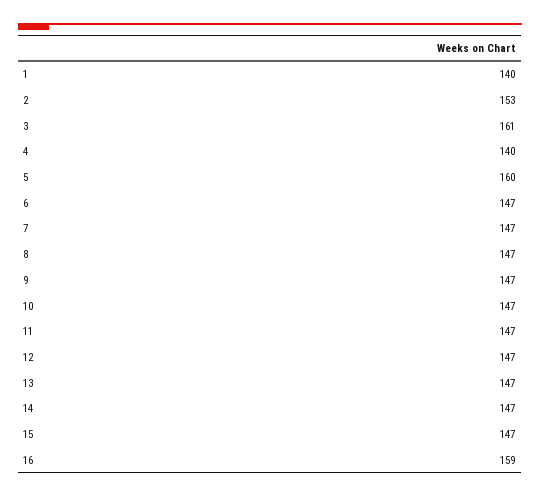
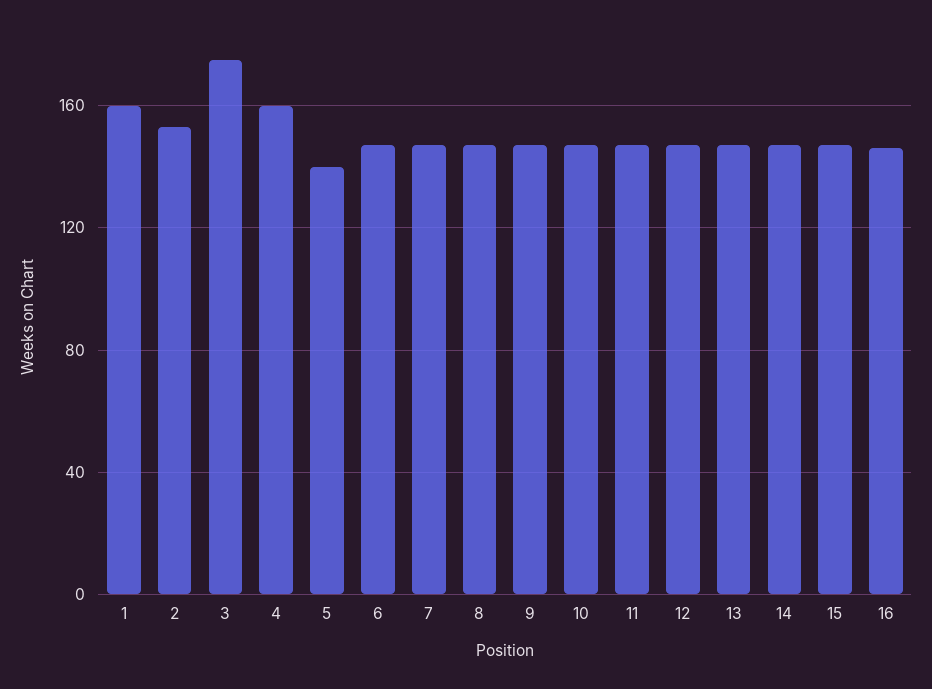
  {
-   "1": 140,
+   "1": 160,
    "2": 153,
-   "3": 161,
+   "3": 175,
-   "4": 140,
+   "4": 160,
-   "5": 160,
+   "5": 140,
    "6": 147,
    "7": 147,
    "8": 147,
    "9": 147,
    "10": 147,
    "11": 147,
    "12": 147,
    "13": 147,
    "14": 147,
    "15": 147,
-   "16": 159
+   "16": 145
  }

